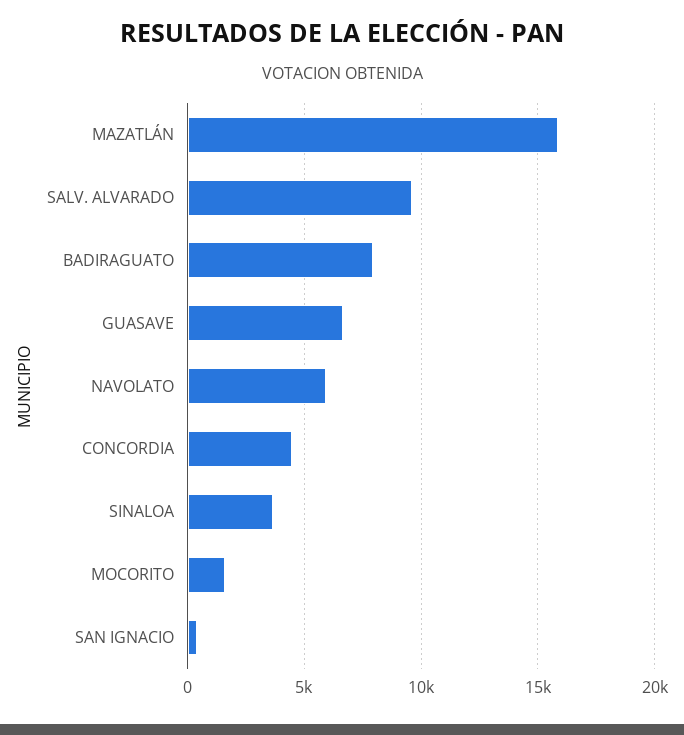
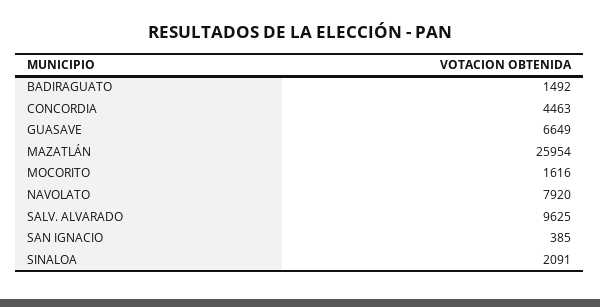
  {
-   "MAZATLÁN": 16000,
+   "MAZATLÁN": 25954,
    "SALV. ALVARADO": 9625,
-   "BADIRAGUATO": 8000,
+   "BADIRAGUATO": 1492,
    "GUASAVE": 6649,
-   "NAVOLATO": 6000,
+   "NAVOLATO": 7920,
    "CONCORDIA": 4463,
-   "SINALOA": 3500,
+   "SINALOA": 2091,
    "MOCORITO": 1616,
    "SAN IGNACIO": 385
  }

